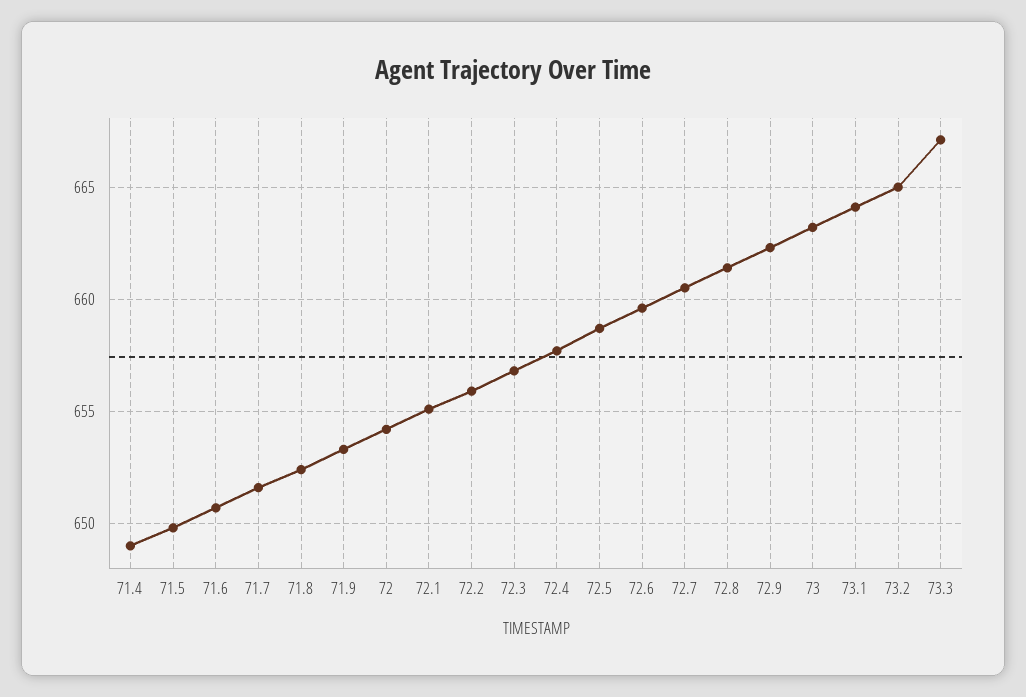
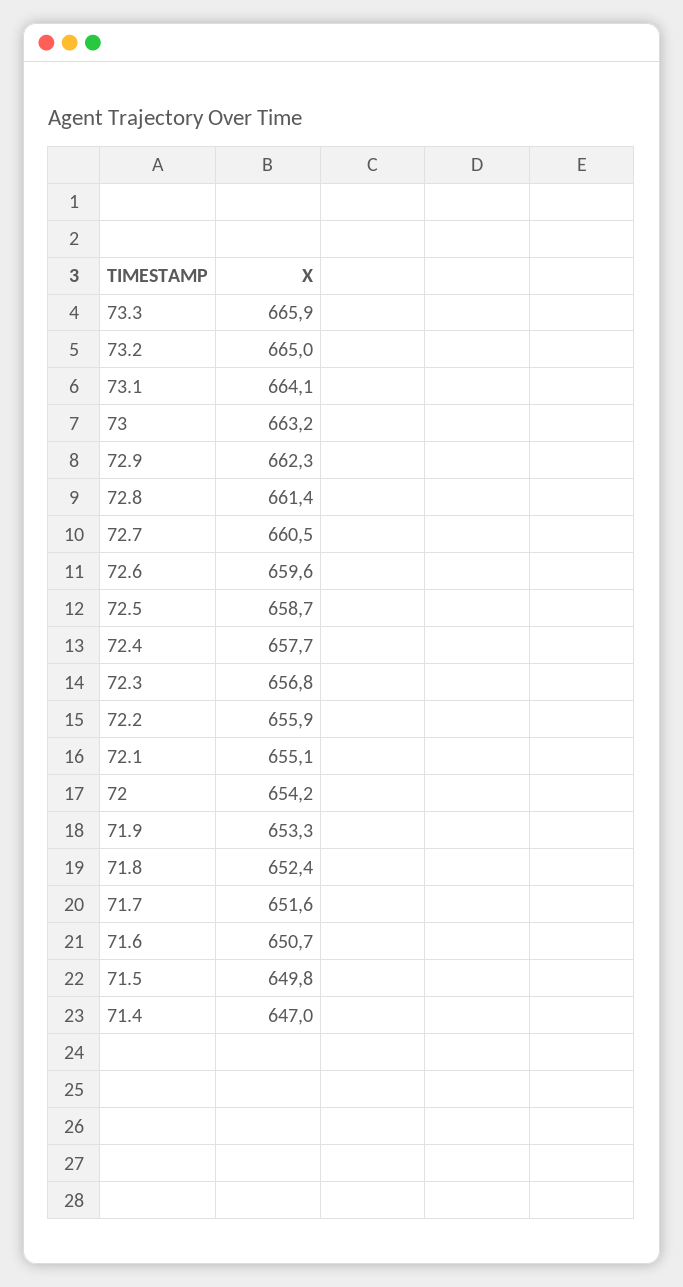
  {
-   "71.4": 649,
+   "71.4": 647,
    "71.5": 649.8,
    "71.6": 650.7,
    "71.7": 651.6,
    "71.8": 652.4,
    "71.9": 653.3,
    "72": 654.2,
    "72.1": 655.1,
    "72.2": 655.9,
    "72.3": 656.8,
    "72.4": 657.7,
    "72.5": 658.7,
    "72.6": 659.6,
    "72.7": 660.5,
    "72.8": 661.4,
    "72.9": 662.3,
    "73": 663.2,
    "73.1": 664.1,
    "73.2": 665,
-   "73.3": 667
+   "73.3": 665.9
  }

